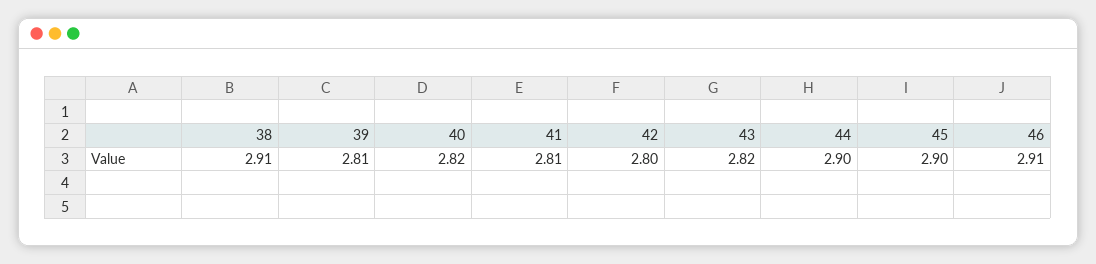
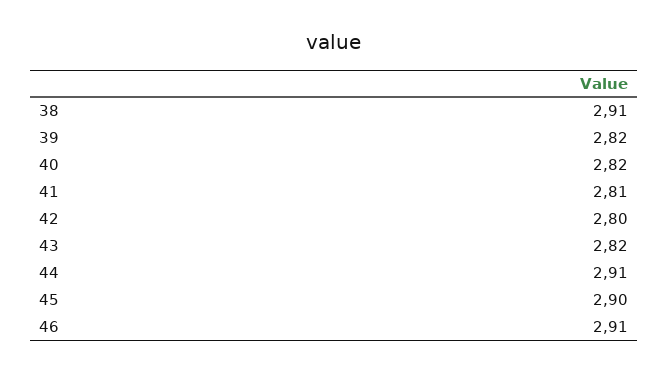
  {
    "38": 2.91,
-   "39": 2.81,
+   "39": 2.82,
    "40": 2.82,
    "41": 2.81,
    "42": 2.8,
    "43": 2.82,
-   "44": 2.9,
+   "44": 2.91,
    "45": 2.9,
    "46": 2.91
  }

